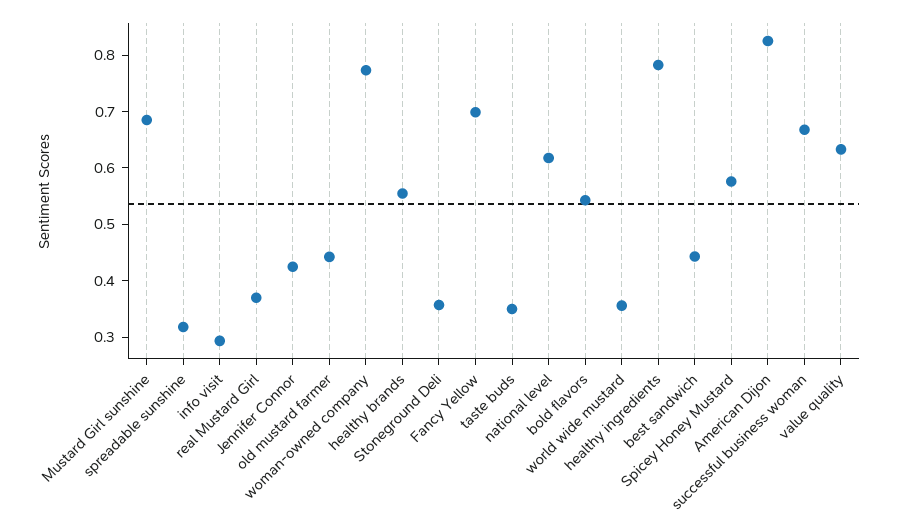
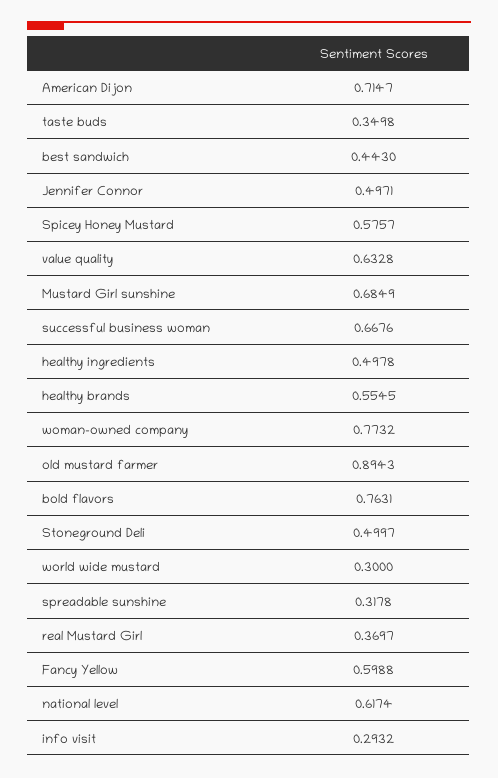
  {
    "Mustard Girl sunshine": 0.6849,
    "spreadable sunshine": 0.3178,
    "info visit": 0.2932,
    "real Mustard Girl": 0.3697,
-   "Jennifer Connor": 0.42,
+   "Jennifer Connor": 0.4971,
-   "old mustard farmer": 0.44,
+   "old mustard farmer": 0.8943,
    "woman-owned company": 0.7732,
    "healthy brands": 0.5545,
-   "Stoneground Deli": 0.36,
+   "Stoneground Deli": 0.4997,
-   "Fancy Yellow": 0.7,
+   "Fancy Yellow": 0.5988,
    "taste buds": 0.3498,
    "national level": 0.6174,
-   "bold flavors": 0.54,
+   "bold flavors": 0.7631,
-   "world wide mustard": 0.36,
+   "world wide mustard": 0.3,
-   "healthy ingredients": 0.78,
+   "healthy ingredients": 0.4978,
    "best sandwich": 0.443,
    "Spicey Honey Mustard": 0.5757,
-   "American Dijon": 0.82,
+   "American Dijon": 0.7147,
    "successful business woman": 0.6676,
    "value quality": 0.6328
  }

